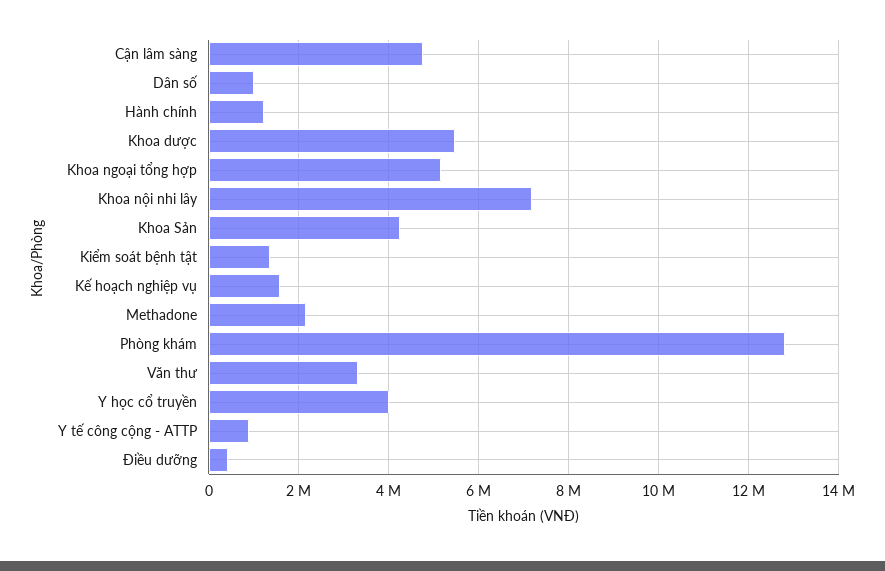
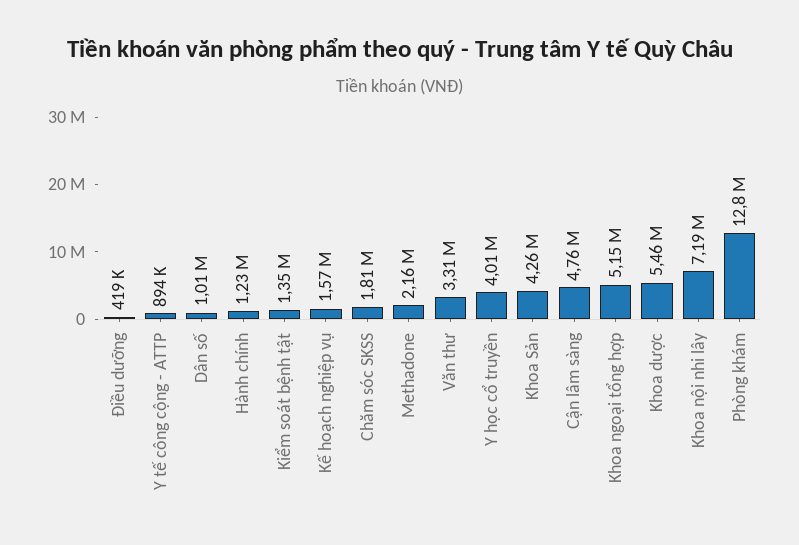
  {
    "Cận lâm sàng": 4760000,
    "Dân số": 1010000,
    "Hành chính": 1230000,
    "Khoa dược": 5460000,
    "Khoa ngoại tổng hợp": 5150000,
    "Khoa nội nhi lây": 7190000,
    "Khoa Sản": 4260000,
    "Kiểm soát bệnh tật": 1350000,
    "Kế hoạch nghiệp vụ": 1570000,
    "Methadone": 2160000,
    "Phòng khám": 12800000,
    "Văn thư": 3310000,
    "Y học cổ truyền": 4010000,
    "Y tế công cộng - ATTP": 894000,
-   "Điều dưỡng": 419000
+   "Điều dưỡng": 419000,
+   "Chăm sóc SKSS": 1810000
  }

